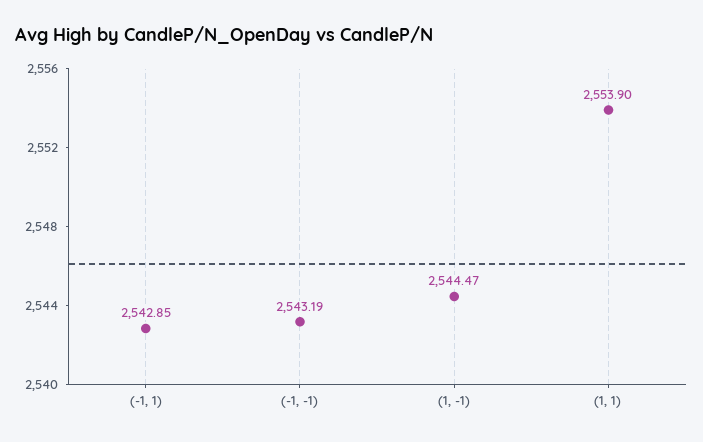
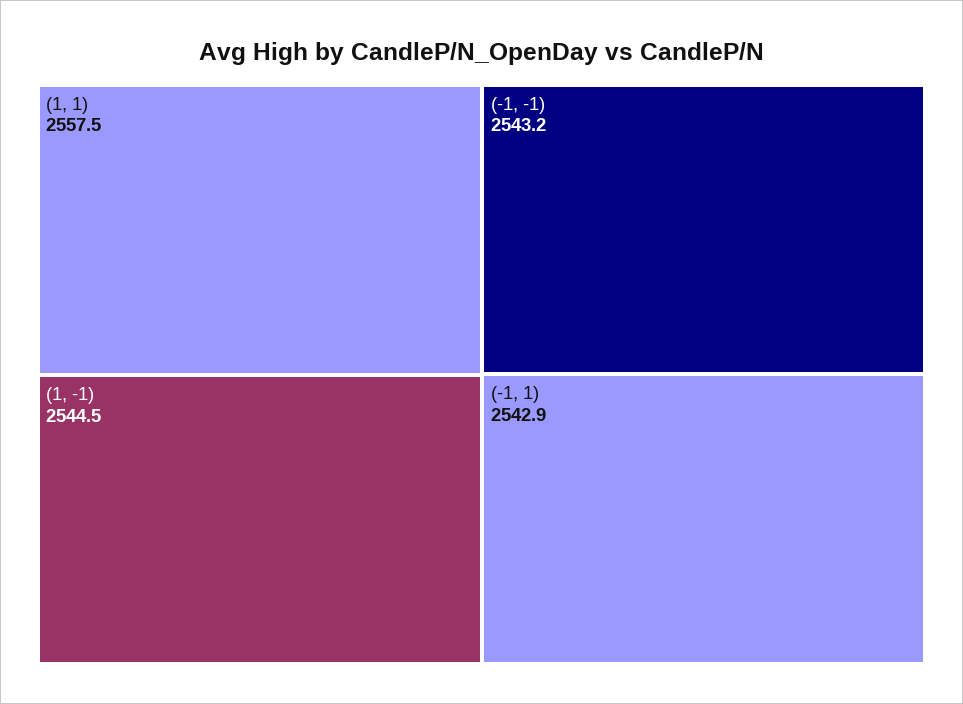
  {
    "(-1, 1)": 2542.85,
    "(-1, -1)": 2543.19,
    "(1, -1)": 2544.47,
-   "(1, 1)": 2553.9
+   "(1, 1)": 2557.5
  }

